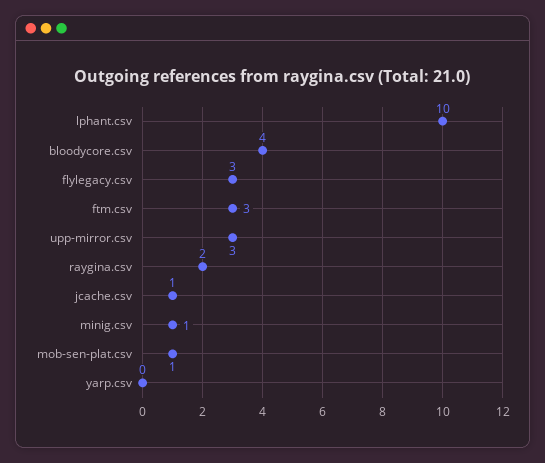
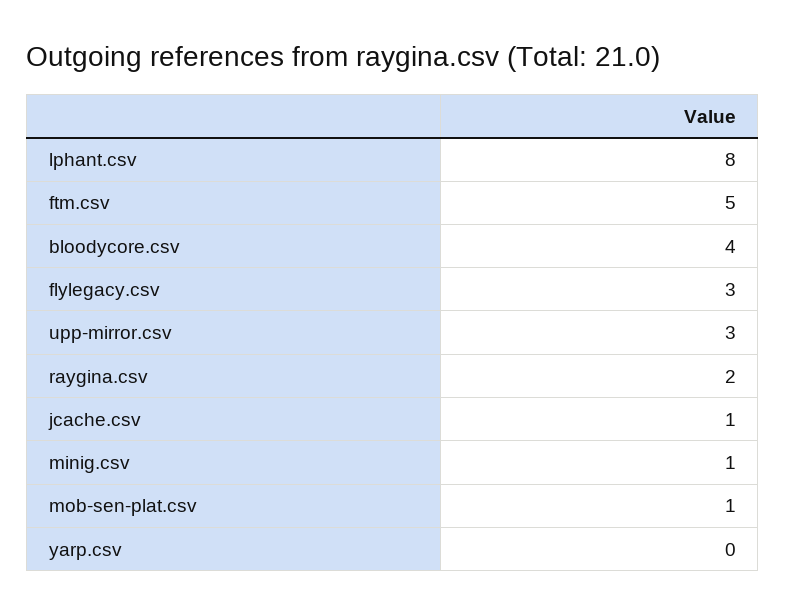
  {
-   "lphant.csv": 10,
+   "lphant.csv": 8,
    "bloodycore.csv": 4,
    "flylegacy.csv": 3,
-   "ftm.csv": 3,
+   "ftm.csv": 5,
    "upp-mirror.csv": 3,
    "raygina.csv": 2,
    "jcache.csv": 1,
    "minig.csv": 1,
    "mob-sen-plat.csv": 1,
    "yarp.csv": 0
  }

